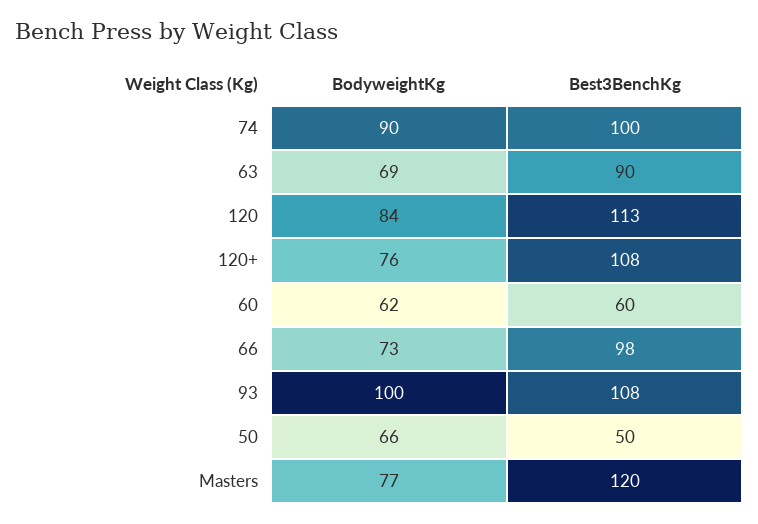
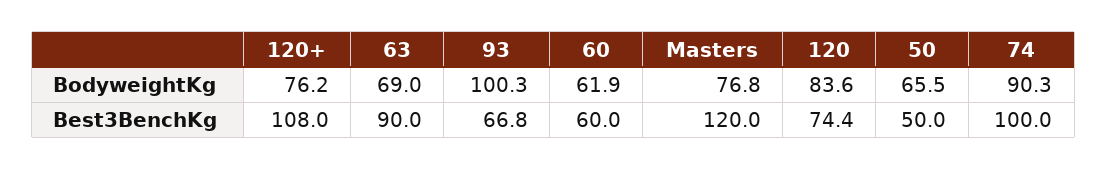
  {
    "BodyweightKg": {
      "74": 90.3,
      "63": 69,
      "120": 83.6,
      "120+": 76.2,
      "60": 61.9,
-     "66": 73,
      "93": 100.3,
      "50": 65.5,
      "Masters": 76.8
    },
    "Best3BenchKg": {
      "74": 100,
      "63": 90,
-     "120": 113,
+     "120": 74.4,
      "120+": 108,
      "60": 60,
-     "66": 98,
-     "93": 108,
+     "93": 66.8,
      "50": 50,
      "Masters": 120
    }
  }

